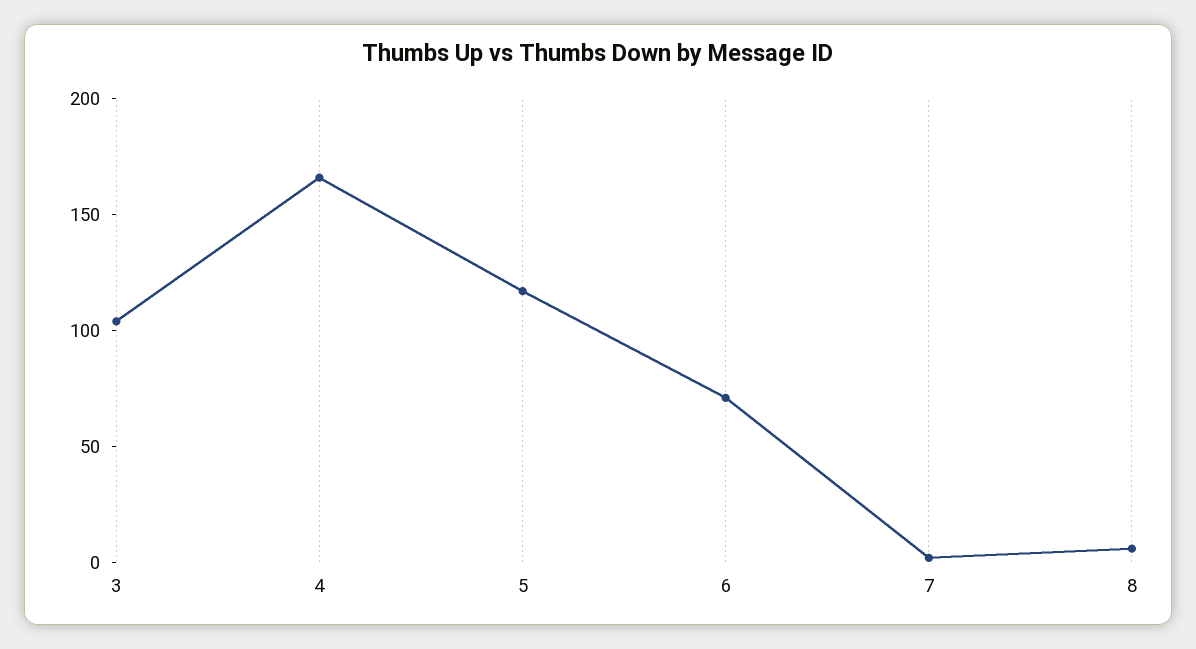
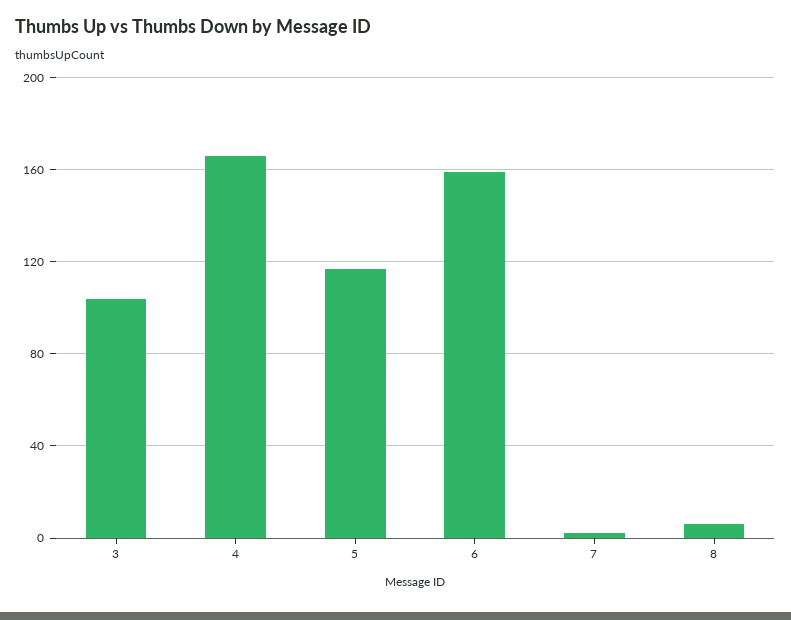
  {
    "3": 105,
    "4": 165,
    "5": 115,
-   "6": 70,
+   "6": 160,
    "7": 0,
    "8": 5
  }

